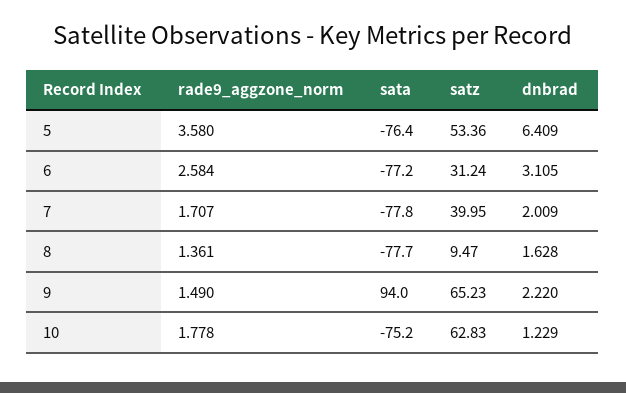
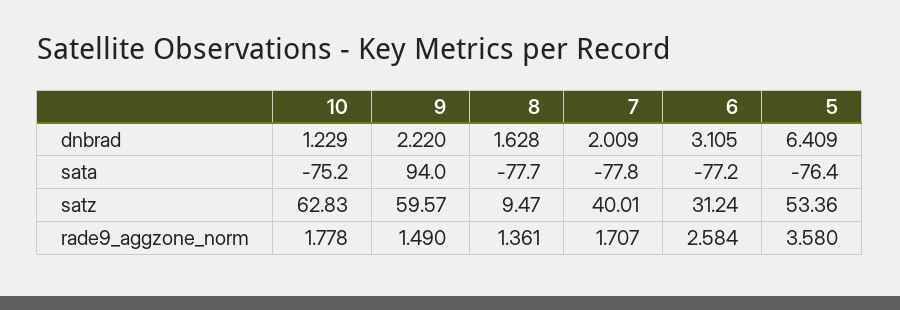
  {
    "rade9_aggzone_norm": {
      "5": 3.58,
      "6": 2.584,
      "7": 1.707,
      "8": 1.361,
      "9": 1.49,
      "10": 1.778
    },
    "sata": {
      "5": -76.4,
      "6": -77.2,
      "7": -77.8,
      "8": -77.7,
      "9": 94,
      "10": -75.2
    },
    "satz": {
      "5": 53.36,
      "6": 31.24,
-     "7": 39.95,
+     "7": 40.01,
      "8": 9.47,
-     "9": 65.23,
+     "9": 59.57,
      "10": 62.83
    },
    "dnbrad": {
      "5": 6.409,
      "6": 3.105,
      "7": 2.009,
      "8": 1.628,
      "9": 2.22,
      "10": 1.229
    }
  }

